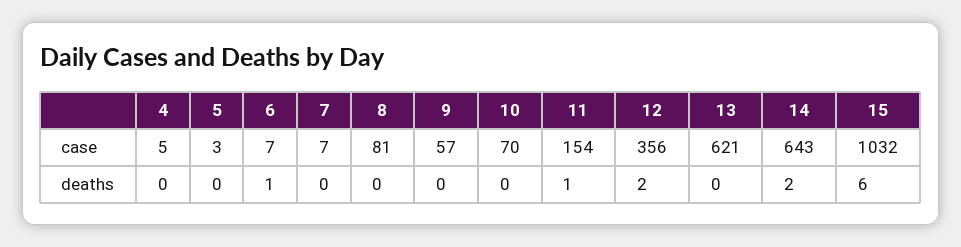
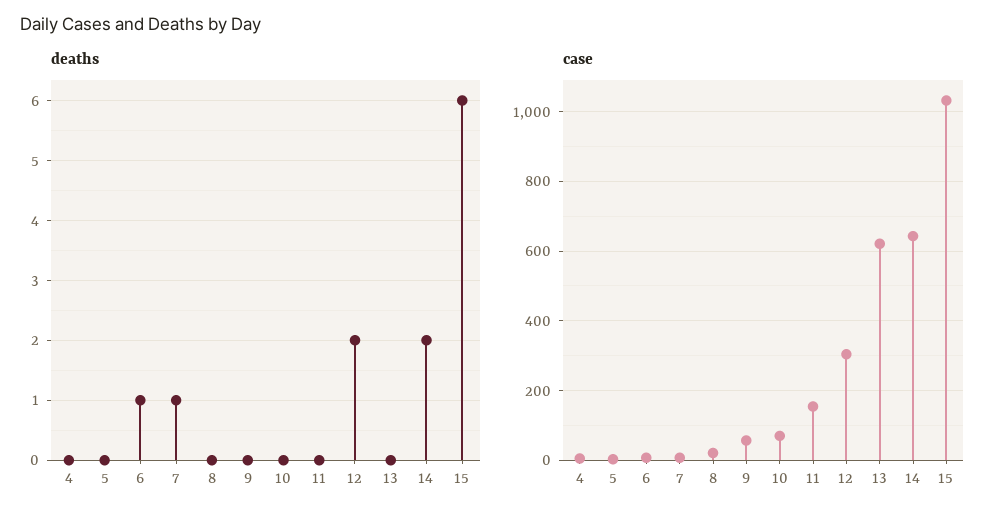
  {
    "case": {
      "4": 5,
      "5": 3,
      "6": 7,
      "7": 7,
-     "8": 81,
+     "8": 20,
      "9": 57,
      "10": 70,
      "11": 154,
-     "12": 356,
+     "12": 300,
      "13": 621,
      "14": 643,
      "15": 1032
    },
    "deaths": {
      "4": 0,
      "5": 0,
      "6": 1,
-     "7": 0,
+     "7": 1,
      "8": 0,
      "9": 0,
      "10": 0,
-     "11": 1,
+     "11": 0,
      "12": 2,
      "13": 0,
      "14": 2,
      "15": 6
    }
  }

